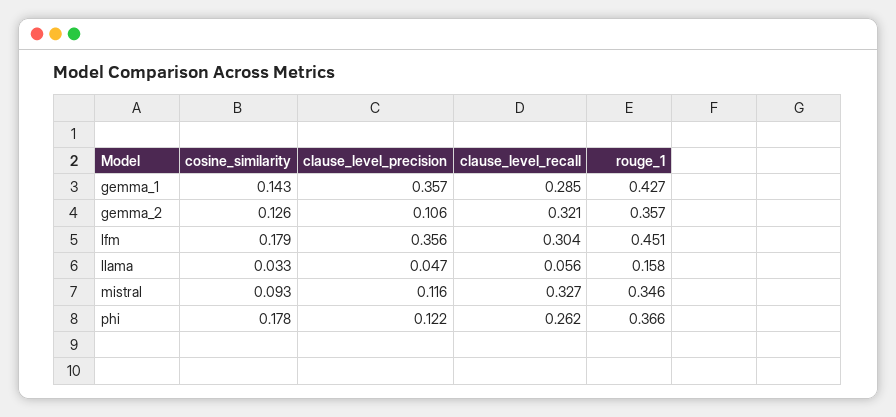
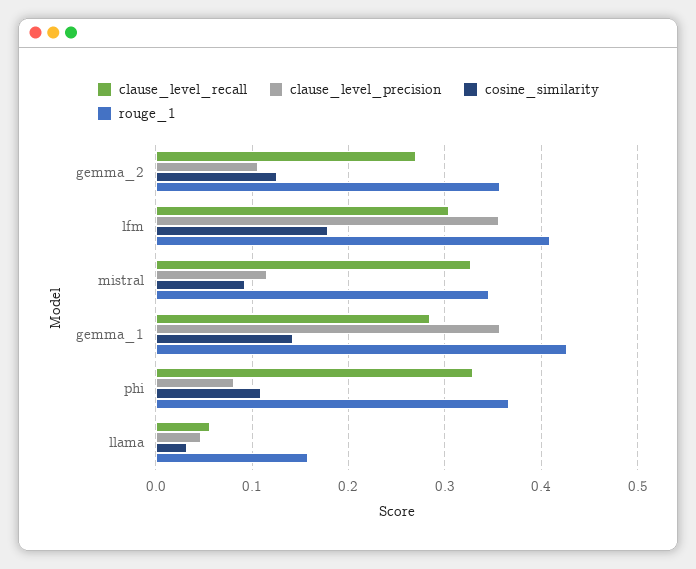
  {
    "cosine_similarity": {
      "gemma_1": 0.143,
      "gemma_2": 0.126,
      "lfm": 0.179,
      "llama": 0.033,
      "mistral": 0.093,
-     "phi": 0.178
+     "phi": 0.11
    },
    "clause_level_precision": {
      "gemma_1": 0.357,
      "gemma_2": 0.106,
      "lfm": 0.356,
      "llama": 0.047,
      "mistral": 0.116,
-     "phi": 0.122
+     "phi": 0.08
    },
    "clause_level_recall": {
      "gemma_1": 0.285,
-     "gemma_2": 0.321,
+     "gemma_2": 0.27,
      "lfm": 0.304,
      "llama": 0.056,
      "mistral": 0.327,
-     "phi": 0.262
+     "phi": 0.33
    },
    "rouge_1": {
      "gemma_1": 0.427,
      "gemma_2": 0.357,
-     "lfm": 0.451,
+     "lfm": 0.41,
      "llama": 0.158,
      "mistral": 0.346,
      "phi": 0.366
    }
  }

